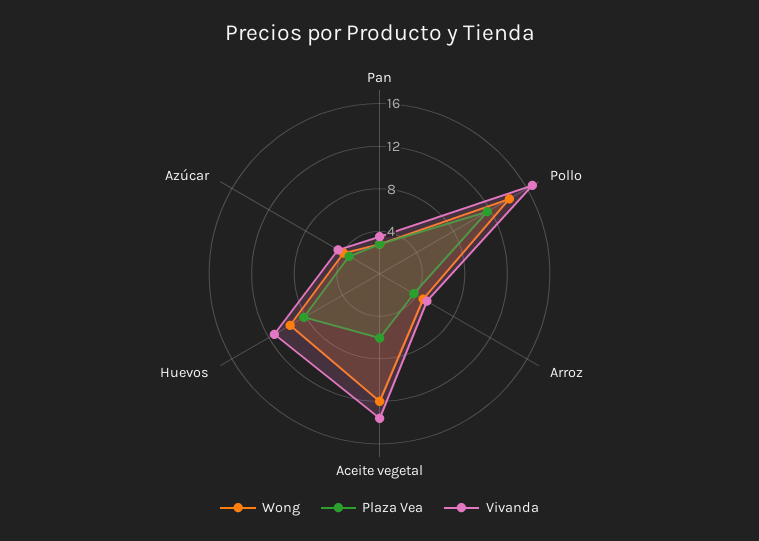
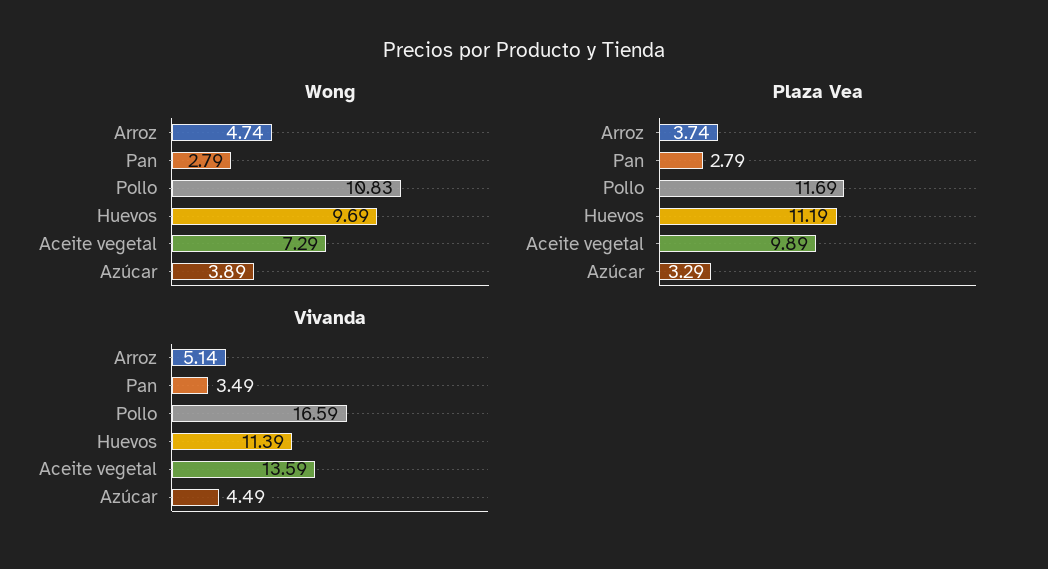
  {
    "Wong": {
      "Pan": 2.79,
-     "Pollo": 14,
+     "Pollo": 10.83,
      "Arroz": 4.74,
-     "Aceite vegetal": 12,
+     "Aceite vegetal": 7.29,
      "Huevos": 9.69,
      "Azúcar": 3.89
    },
    "Plaza Vea": {
      "Pan": 2.79,
      "Pollo": 11.69,
      "Arroz": 3.74,
-     "Aceite vegetal": 6,
+     "Aceite vegetal": 9.89,
-     "Huevos": 8,
+     "Huevos": 11.19,
      "Azúcar": 3.29
    },
    "Vivanda": {
      "Pan": 3.49,
      "Pollo": 16.59,
      "Arroz": 5.14,
      "Aceite vegetal": 13.59,
      "Huevos": 11.39,
      "Azúcar": 4.49
    }
  }

